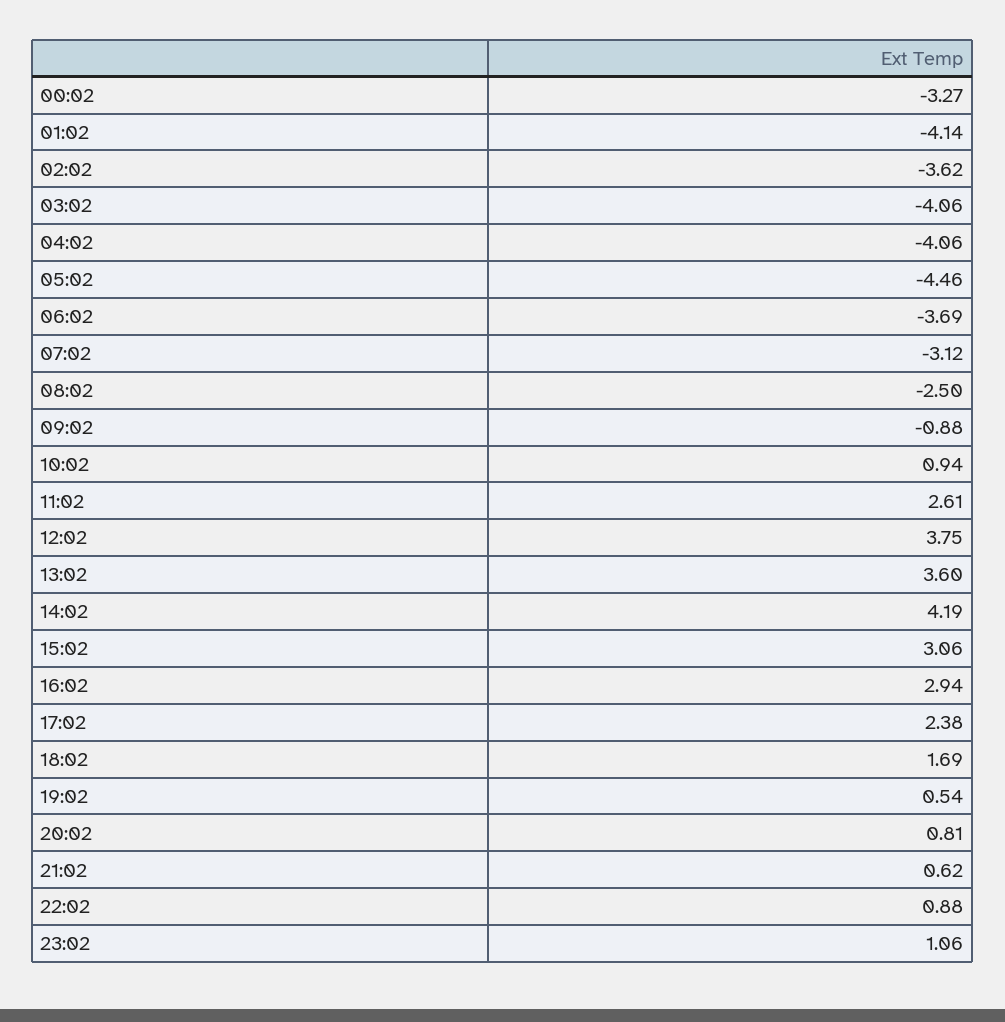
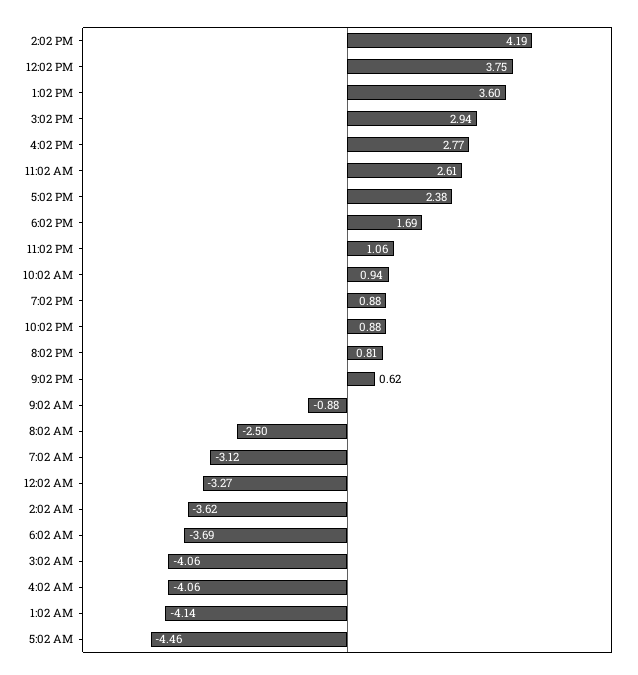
  {
    "00:02": -3.27,
    "01:02": -4.14,
    "02:02": -3.62,
    "03:02": -4.06,
    "04:02": -4.06,
    "05:02": -4.46,
    "06:02": -3.69,
    "07:02": -3.12,
    "08:02": -2.5,
    "09:02": -0.88,
    "10:02": 0.94,
    "11:02": 2.61,
    "12:02": 3.75,
    "13:02": 3.6,
    "14:02": 4.19,
-   "15:02": 3.06,
+   "15:02": 2.94,
-   "16:02": 2.94,
+   "16:02": 2.77,
    "17:02": 2.38,
    "18:02": 1.69,
-   "19:02": 0.54,
+   "19:02": 0.88,
    "20:02": 0.81,
    "21:02": 0.62,
    "22:02": 0.88,
    "23:02": 1.06
  }

